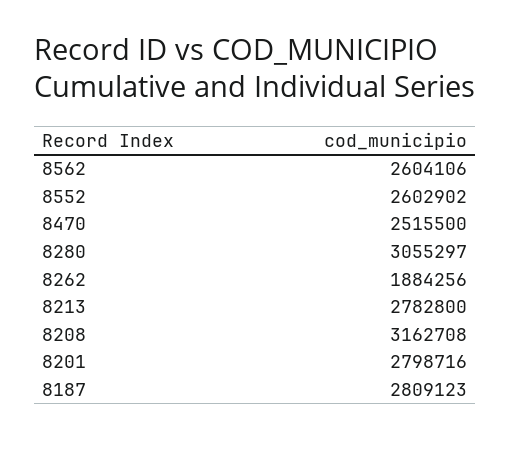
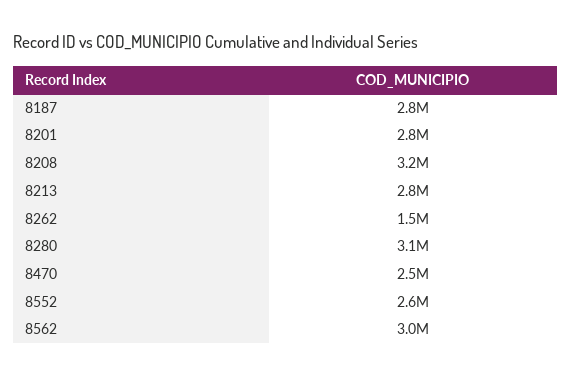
  {
-   "8562": 2604106,
+   "8562": 3000000,
    "8552": 2602902,
    "8470": 2515500,
    "8280": 3055297,
-   "8262": 1884256,
+   "8262": 1500000,
    "8213": 2782800,
    "8208": 3162708,
    "8201": 2798716,
    "8187": 2809123
  }

